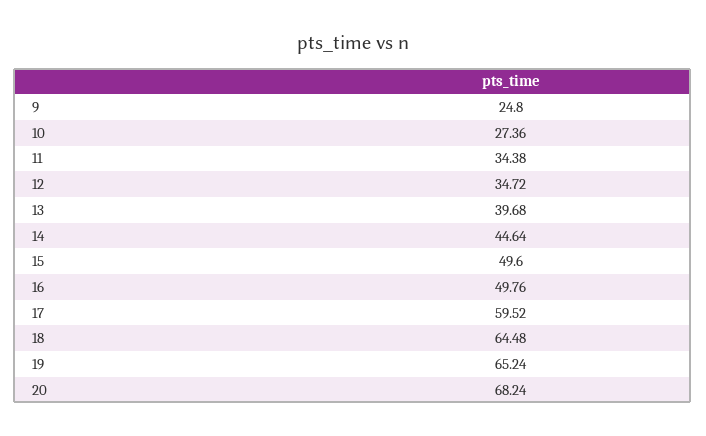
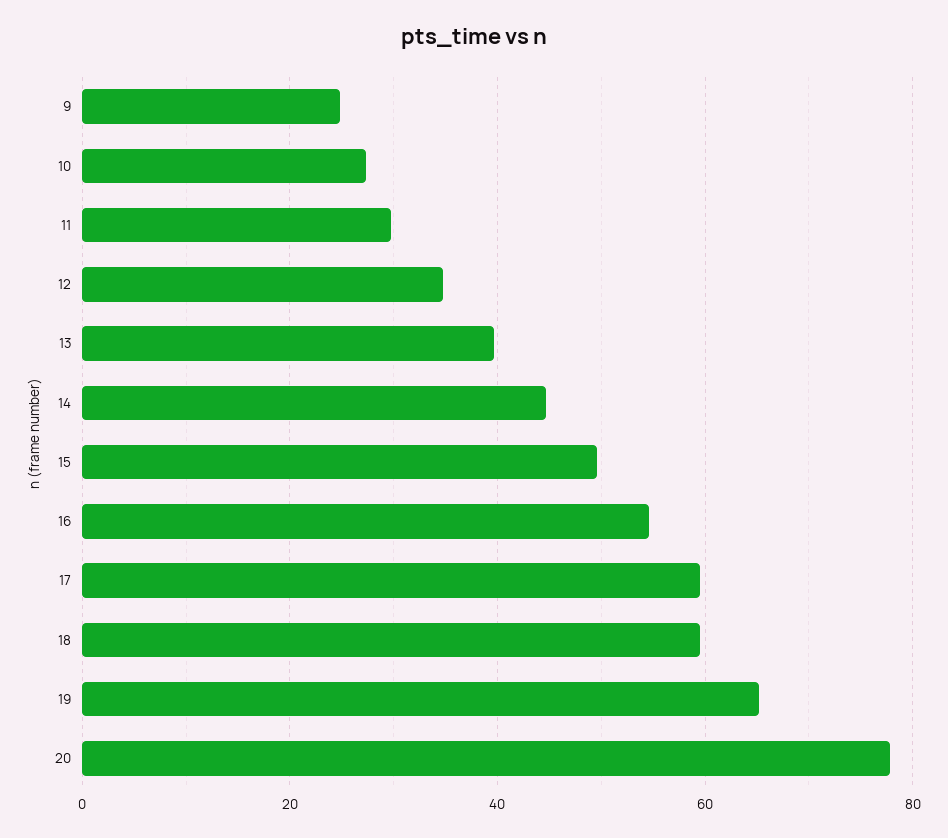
  {
    "9": 24.8,
    "10": 27.36,
-   "11": 34.38,
+   "11": 30,
    "12": 34.72,
    "13": 39.68,
    "14": 44.64,
    "15": 49.6,
-   "16": 49.76,
+   "16": 54,
    "17": 59.52,
-   "18": 64.48,
+   "18": 60,
    "19": 65.24,
-   "20": 68.24
+   "20": 78
  }

